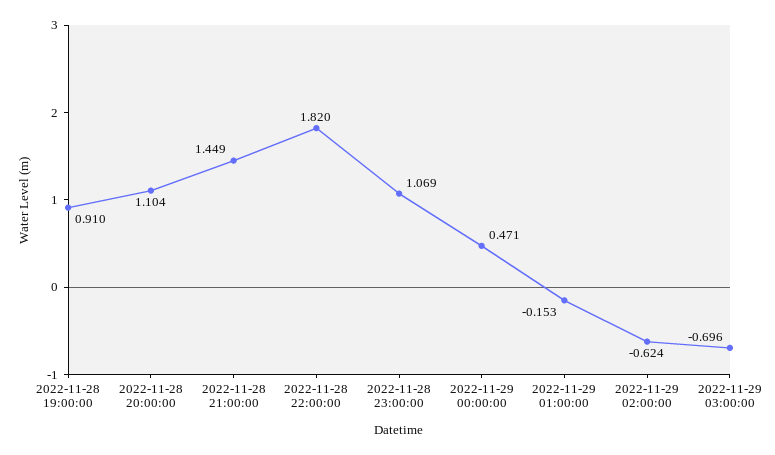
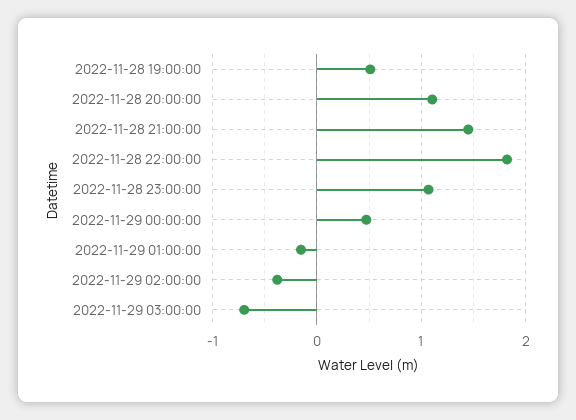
  {
-   "2022-11-28 19:00:00": 0.91,
+   "2022-11-28 19:00:00": 0.5,
    "2022-11-28 20:00:00": 1.104,
    "2022-11-28 21:00:00": 1.449,
    "2022-11-28 22:00:00": 1.82,
    "2022-11-28 23:00:00": 1.069,
    "2022-11-29 00:00:00": 0.471,
    "2022-11-29 01:00:00": -0.153,
-   "2022-11-29 02:00:00": -0.624,
+   "2022-11-29 02:00:00": -0.4,
    "2022-11-29 03:00:00": -0.696
  }

